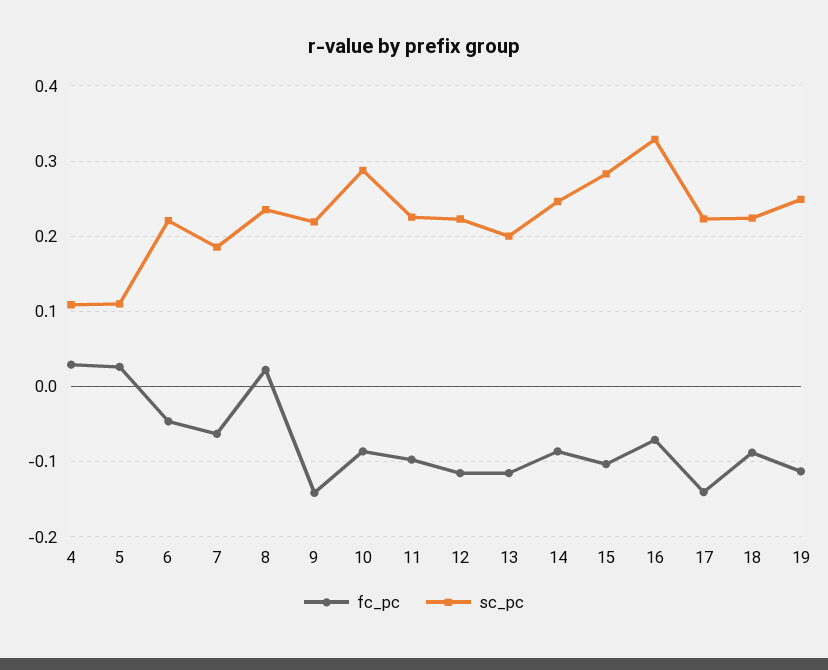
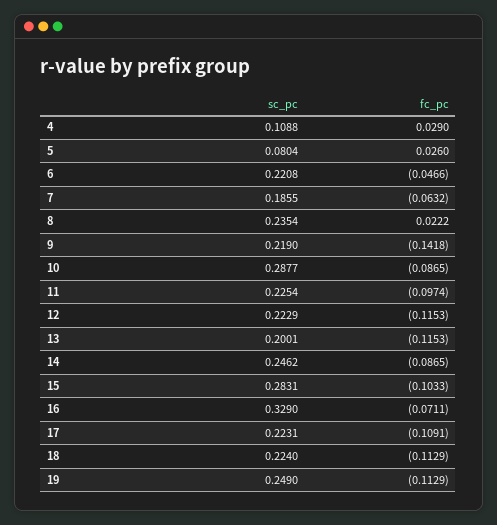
  {
    "fc_pc": {
      "4": 0.029,
      "5": 0.026,
      "6": -0.0466,
      "7": -0.0632,
      "8": 0.0222,
      "9": -0.1418,
      "10": -0.0865,
      "11": -0.0974,
      "12": -0.1153,
      "13": -0.1153,
      "14": -0.0865,
      "15": -0.1033,
      "16": -0.0711,
-     "17": -0.14,
+     "17": -0.1091,
-     "18": -0.09,
+     "18": -0.1129,
      "19": -0.1129
    },
    "sc_pc": {
      "4": 0.1088,
-     "5": 0.11,
+     "5": 0.0804,
      "6": 0.2208,
      "7": 0.1855,
      "8": 0.2354,
      "9": 0.219,
      "10": 0.2877,
      "11": 0.2254,
      "12": 0.2229,
      "13": 0.2001,
      "14": 0.2462,
      "15": 0.2831,
      "16": 0.329,
      "17": 0.2231,
      "18": 0.224,
      "19": 0.249
    }
  }

